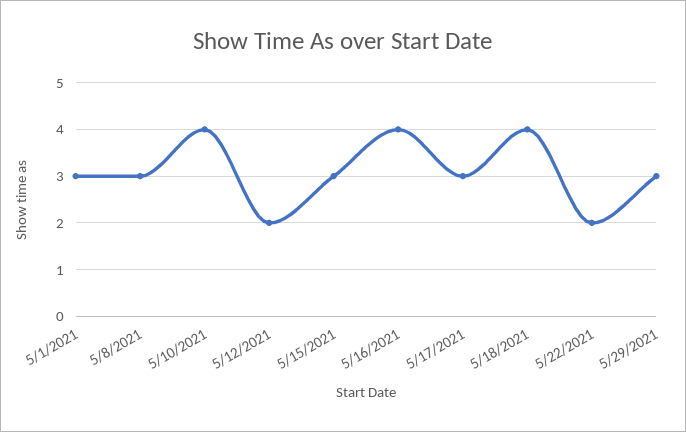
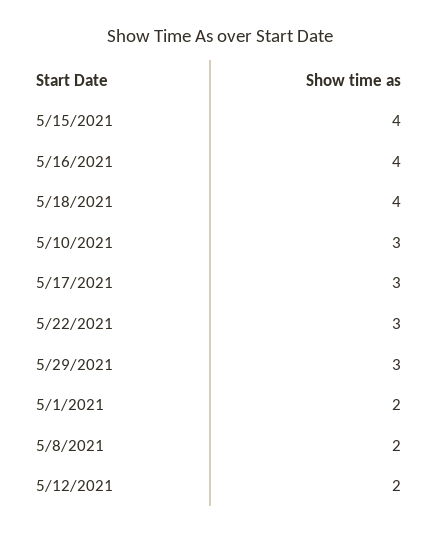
  {
-   "5/1/2021": 3,
+   "5/1/2021": 2,
-   "5/8/2021": 3,
+   "5/8/2021": 2,
-   "5/10/2021": 4,
+   "5/10/2021": 3,
    "5/12/2021": 2,
-   "5/15/2021": 3,
+   "5/15/2021": 4,
    "5/16/2021": 4,
    "5/17/2021": 3,
    "5/18/2021": 4,
-   "5/22/2021": 2,
+   "5/22/2021": 3,
    "5/29/2021": 3
  }

